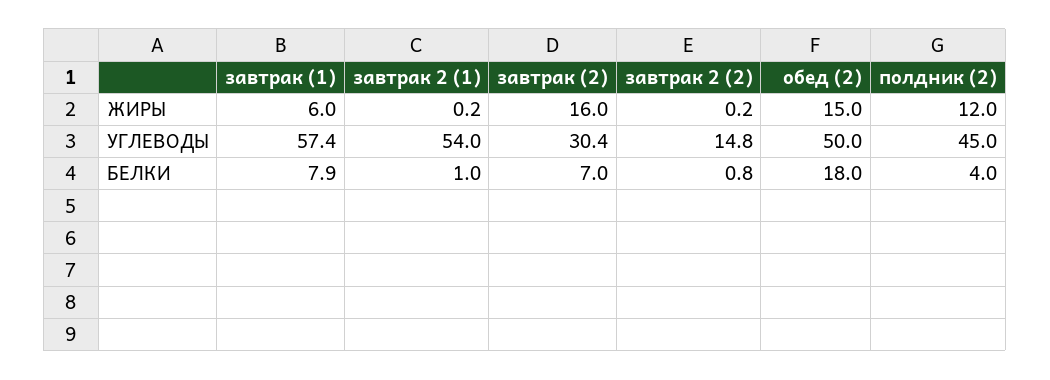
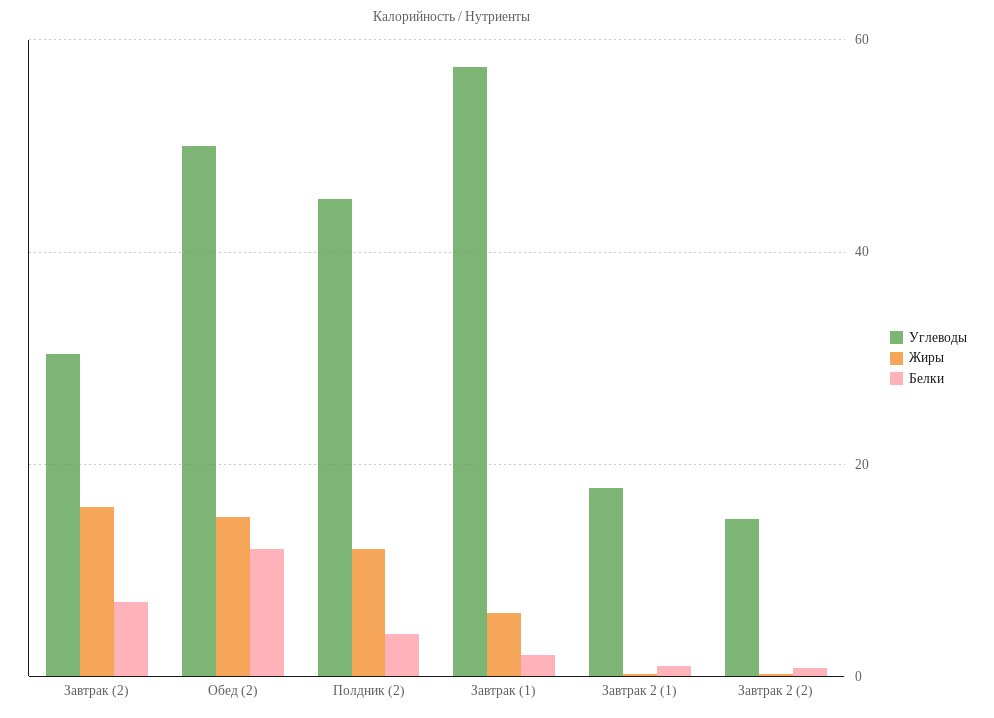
  {
    "ЖИРЫ": {
      "завтрак (1)": 6,
      "завтрак 2 (1)": 0.2,
      "завтрак (2)": 16,
      "завтрак 2 (2)": 0.2,
      "обед (2)": 15,
      "полдник (2)": 12
    },
    "УГЛЕВОДЫ": {
      "завтрак (1)": 57.4,
-     "завтрак 2 (1)": 54,
+     "завтрак 2 (1)": 18,
      "завтрак (2)": 30.4,
      "завтрак 2 (2)": 14.8,
      "обед (2)": 50,
      "полдник (2)": 45
    },
    "БЕЛКИ": {
-     "завтрак (1)": 7.9,
+     "завтрак (1)": 2,
      "завтрак 2 (1)": 1,
      "завтрак (2)": 7,
      "завтрак 2 (2)": 0.8,
-     "обед (2)": 18,
+     "обед (2)": 12,
      "полдник (2)": 4
    }
  }

